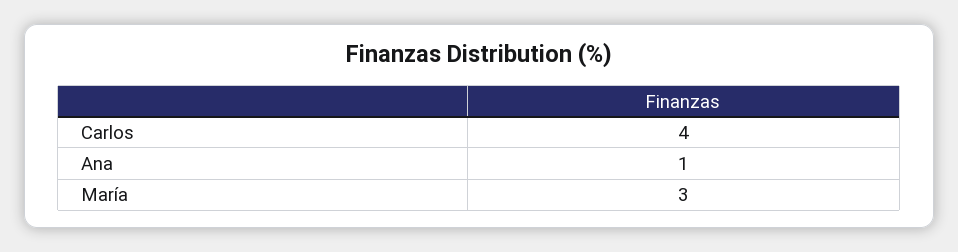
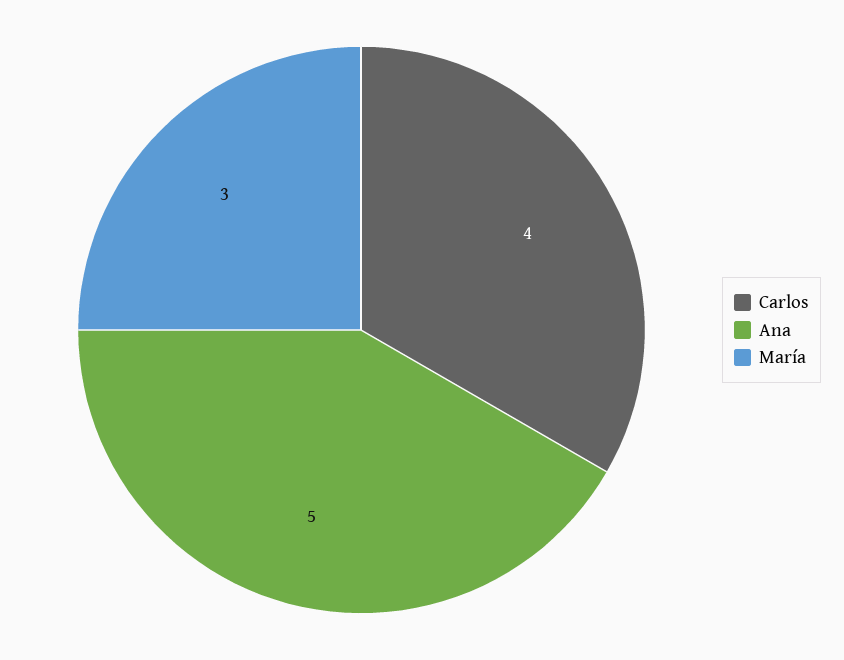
  {
    "Carlos": 4,
-   "Ana": 1,
+   "Ana": 5,
    "María": 3
  }

